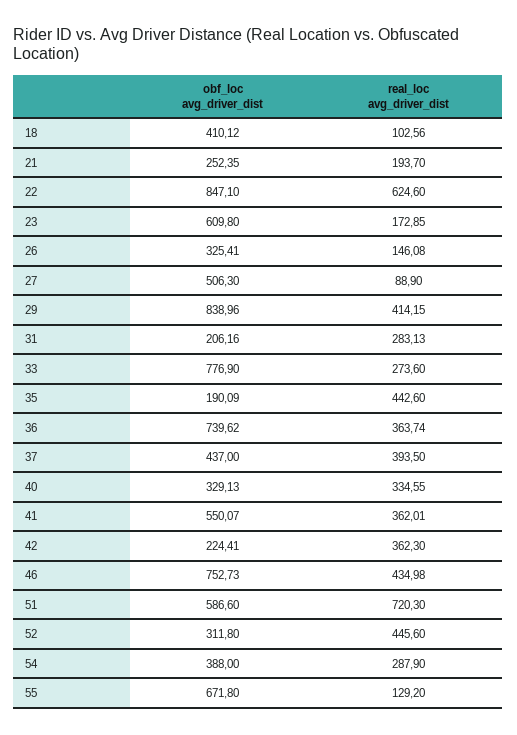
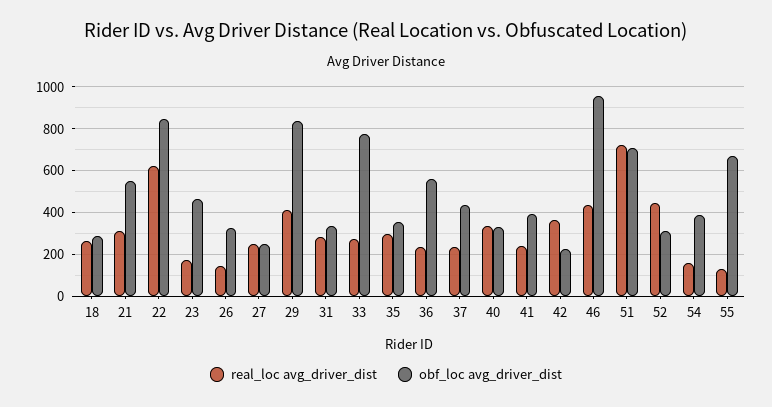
  {
    "obf_loc avg_driver_dist": {
-     "18": 410.12,
+     "18": 300,
-     "21": 252.35,
+     "21": 550,
      "22": 847.1,
-     "23": 609.8,
+     "23": 450,
      "26": 325.41,
-     "27": 506.3,
+     "27": 250,
      "29": 838.96,
-     "31": 206.16,
+     "31": 350,
      "33": 776.9,
-     "35": 190.09,
+     "35": 350,
-     "36": 739.62,
+     "36": 550,
      "37": 437,
      "40": 329.13,
-     "41": 550.07,
+     "41": 400,
      "42": 224.41,
-     "46": 752.73,
+     "46": 950,
-     "51": 586.6,
+     "51": 700,
      "52": 311.8,
      "54": 388,
      "55": 671.8
    },
    "real_loc avg_driver_dist": {
-     "18": 102.56,
+     "18": 250,
-     "21": 193.7,
+     "21": 300,
      "22": 624.6,
      "23": 172.85,
      "26": 146.08,
-     "27": 88.9,
+     "27": 250,
      "29": 414.15,
      "31": 283.13,
      "33": 273.6,
-     "35": 442.6,
+     "35": 300,
-     "36": 363.74,
+     "36": 250,
-     "37": 393.5,
+     "37": 250,
      "40": 334.55,
-     "41": 362.01,
+     "41": 250,
      "42": 362.3,
      "46": 434.98,
      "51": 720.3,
      "52": 445.6,
-     "54": 287.9,
+     "54": 150,
      "55": 129.2
    }
  }

